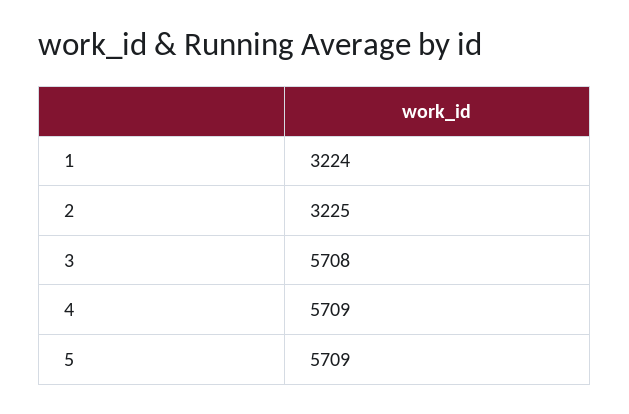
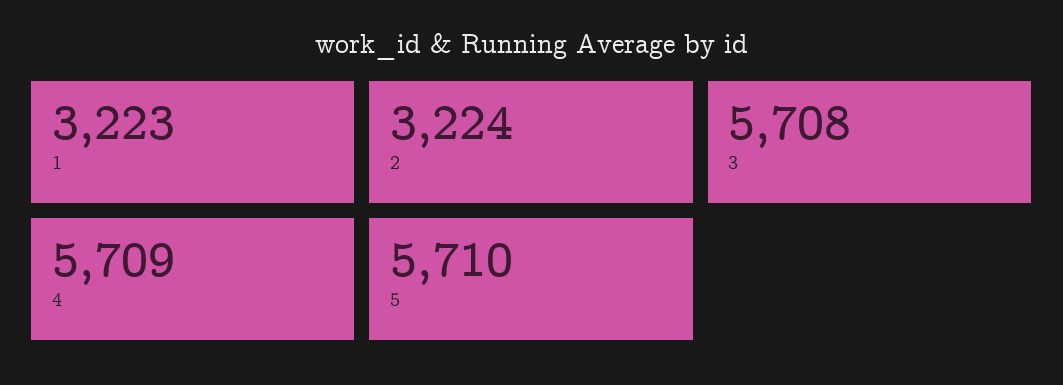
  {
-   "1": 3224,
+   "1": 3223,
-   "2": 3225,
+   "2": 3224,
    "3": 5708,
    "4": 5709,
-   "5": 5709
+   "5": 5710
  }

